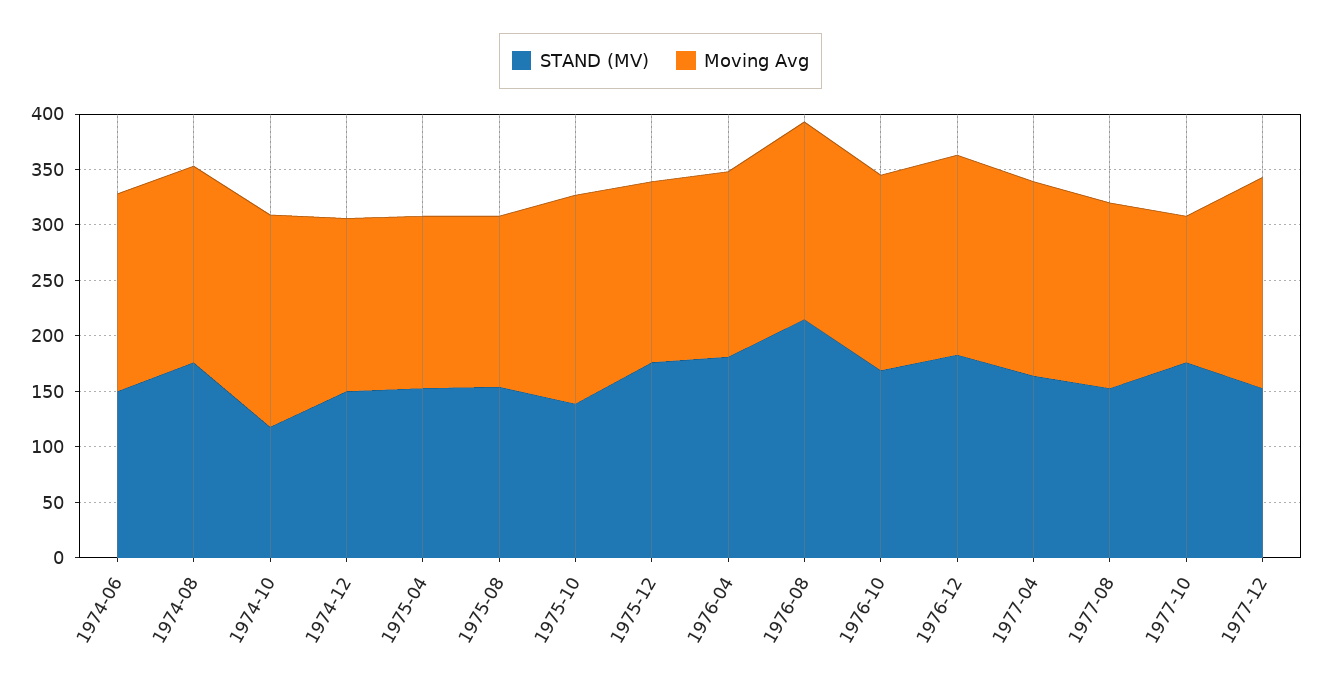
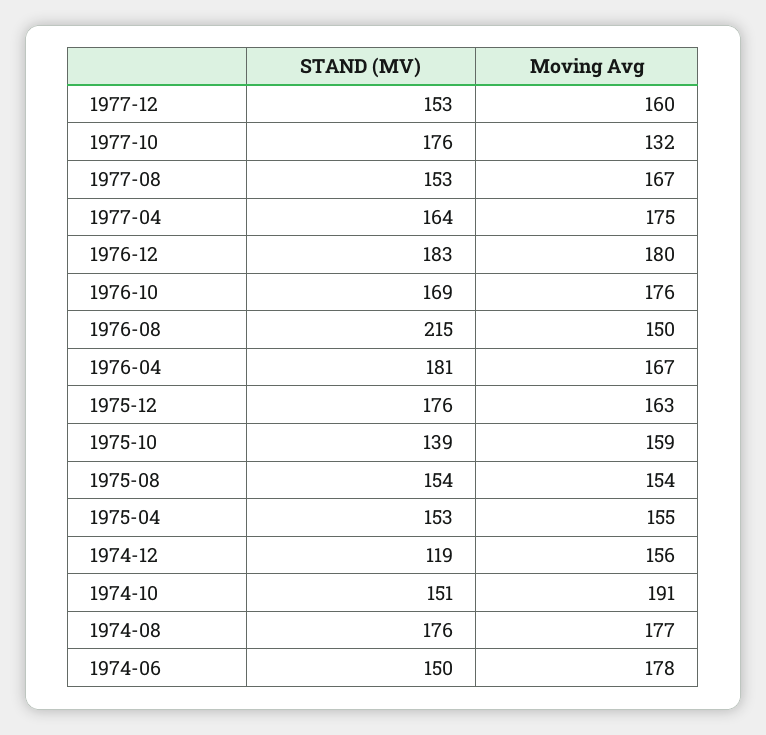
  {
    "STAND (MV)": {
      "1974-06": 150,
      "1974-08": 176,
-     "1974-10": 120,
+     "1974-10": 151,
-     "1974-12": 150,
+     "1974-12": 119,
      "1975-04": 153,
      "1975-08": 154,
      "1975-10": 139,
      "1975-12": 176,
      "1976-04": 181,
      "1976-08": 215,
      "1976-10": 169,
      "1976-12": 183,
      "1977-04": 164,
      "1977-08": 153,
      "1977-10": 176,
      "1977-12": 153
    },
    "Moving Avg": {
      "1974-06": 178,
      "1974-08": 177,
      "1974-10": 191,
      "1974-12": 156,
      "1975-04": 155,
      "1975-08": 154,
-     "1975-10": 190,
+     "1975-10": 159,
      "1975-12": 163,
      "1976-04": 167,
-     "1976-08": 180,
+     "1976-08": 150,
      "1976-10": 176,
      "1976-12": 180,
      "1977-04": 175,
      "1977-08": 167,
      "1977-10": 132,
-     "1977-12": 190
+     "1977-12": 160
    }
  }

